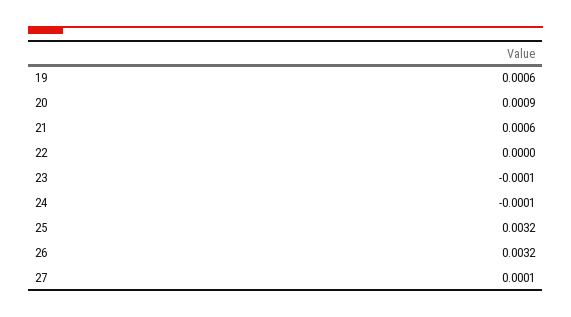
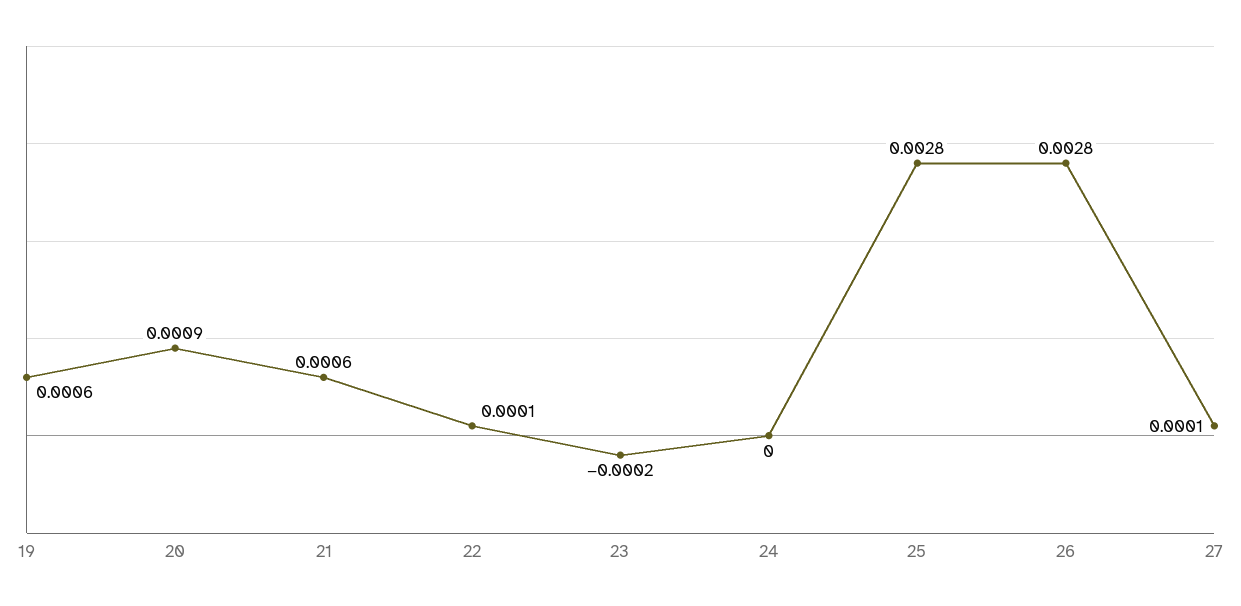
  {
    "19": 0.0006,
    "20": 0.0009,
    "21": 0.0006,
-   "22": 0,
+   "22": 0.0001,
-   "23": -0.0001,
+   "23": -0.0002,
-   "24": -0.0001,
+   "24": 0,
-   "25": 0.0032,
+   "25": 0.0028,
-   "26": 0.0032,
+   "26": 0.0028,
    "27": 0.0001
  }

